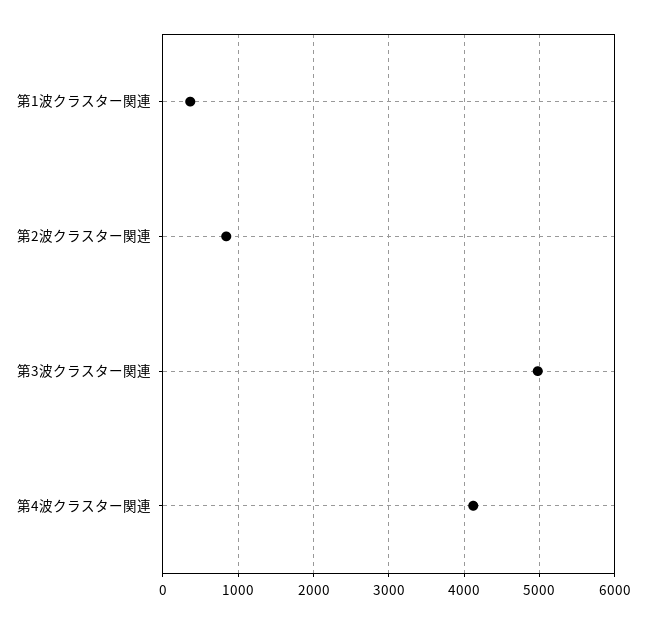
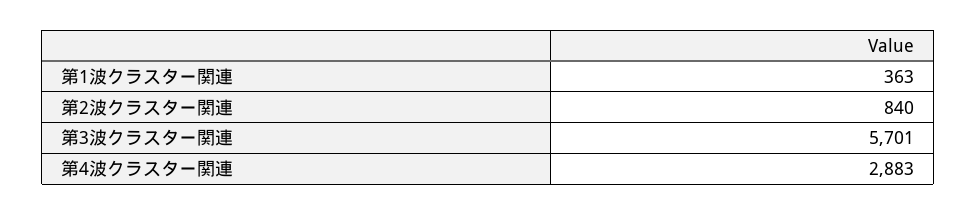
  {
    "第1波クラスター関連": 363,
    "第2波クラスター関連": 840,
-   "第3波クラスター関連": 5000,
+   "第3波クラスター関連": 5701,
-   "第4波クラスター関連": 4100
+   "第4波クラスター関連": 2883
  }

